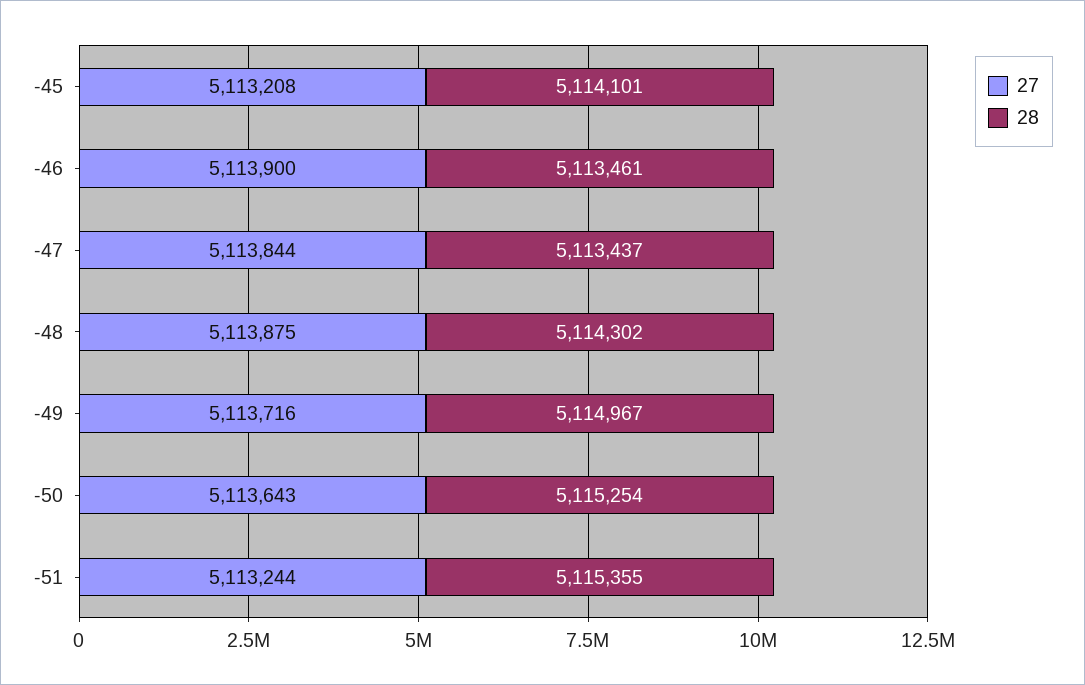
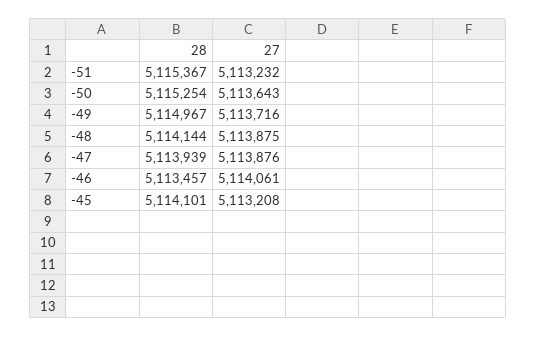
  {
    "27": {
      "-45": 5113208,
-     "-46": 5113900,
+     "-46": 5114061,
-     "-47": 5113844,
+     "-47": 5113876,
      "-48": 5113875,
      "-49": 5113716,
      "-50": 5113643,
-     "-51": 5113244
+     "-51": 5113232
    },
    "28": {
      "-45": 5114101,
-     "-46": 5113461,
+     "-46": 5113457,
-     "-47": 5113437,
+     "-47": 5113939,
-     "-48": 5114302,
+     "-48": 5114144,
      "-49": 5114967,
      "-50": 5115254,
-     "-51": 5115355
+     "-51": 5115367
    }
  }

